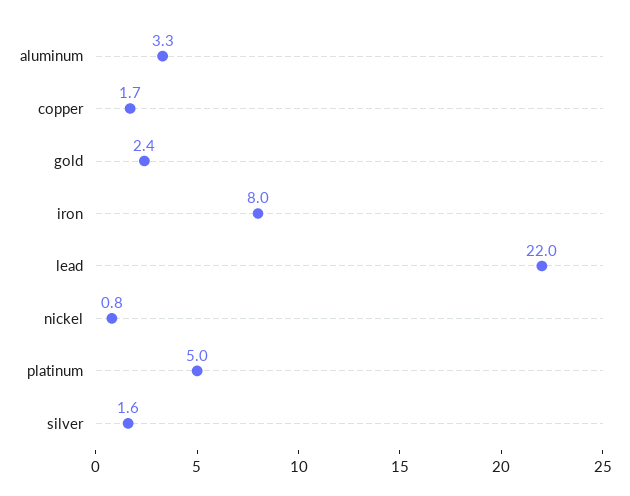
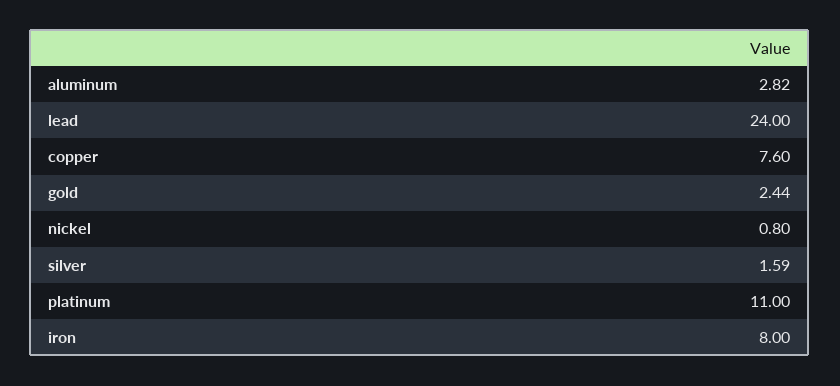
  {
-   "aluminum": 3.3,
+   "aluminum": 2.82,
-   "copper": 1.7,
+   "copper": 7.6,
    "gold": 2.44,
    "iron": 8,
-   "lead": 22,
+   "lead": 24,
    "nickel": 0.8,
-   "platinum": 5,
+   "platinum": 11,
    "silver": 1.59
  }

